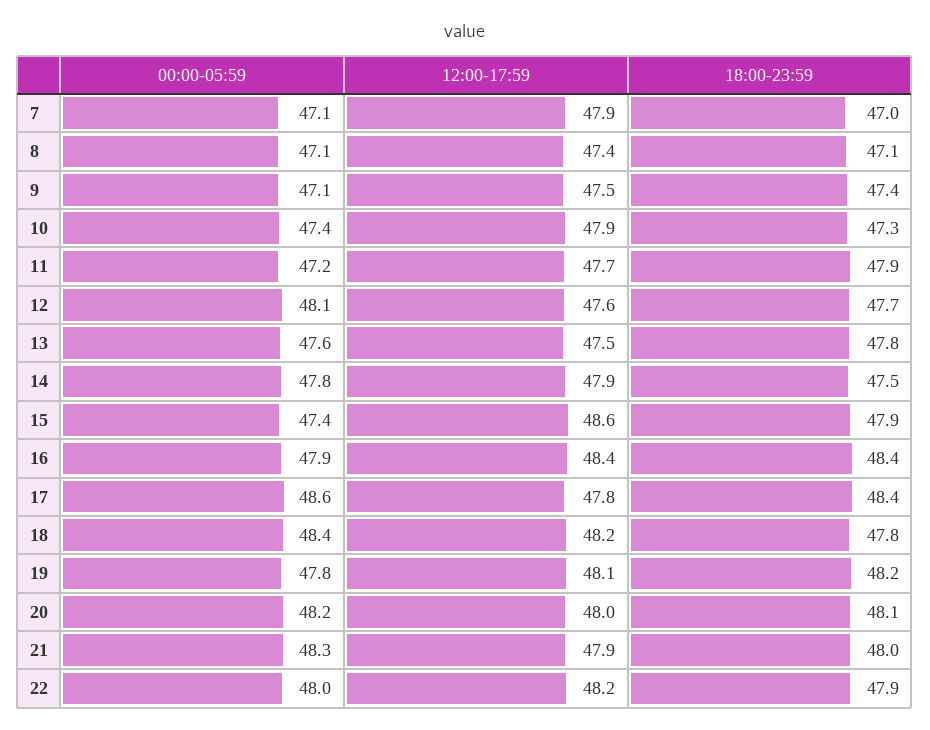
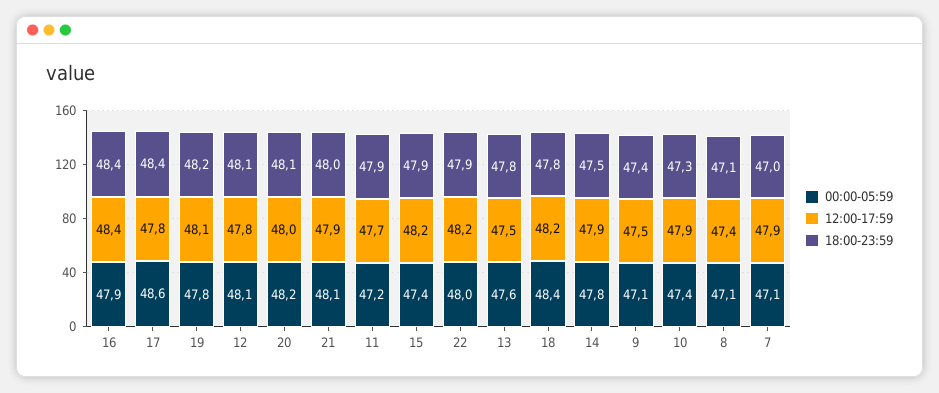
  {
    "00:00-05:59": {
      "7": 47.1,
      "8": 47.1,
      "9": 47.1,
      "10": 47.4,
      "11": 47.2,
      "12": 48.1,
      "13": 47.6,
      "14": 47.8,
      "15": 47.4,
      "16": 47.9,
      "17": 48.6,
      "18": 48.4,
      "19": 47.8,
      "20": 48.2,
-     "21": 48.3,
+     "21": 48.1,
      "22": 48
    },
    "12:00-17:59": {
      "7": 47.9,
      "8": 47.4,
      "9": 47.5,
      "10": 47.9,
      "11": 47.7,
-     "12": 47.6,
+     "12": 47.8,
      "13": 47.5,
      "14": 47.9,
-     "15": 48.6,
+     "15": 48.2,
      "16": 48.4,
      "17": 47.8,
      "18": 48.2,
      "19": 48.1,
      "20": 48,
      "21": 47.9,
      "22": 48.2
    },
    "18:00-23:59": {
      "7": 47,
      "8": 47.1,
      "9": 47.4,
      "10": 47.3,
      "11": 47.9,
-     "12": 47.7,
+     "12": 48.1,
      "13": 47.8,
      "14": 47.5,
      "15": 47.9,
      "16": 48.4,
      "17": 48.4,
      "18": 47.8,
      "19": 48.2,
      "20": 48.1,
      "21": 48,
      "22": 47.9
    }
  }

